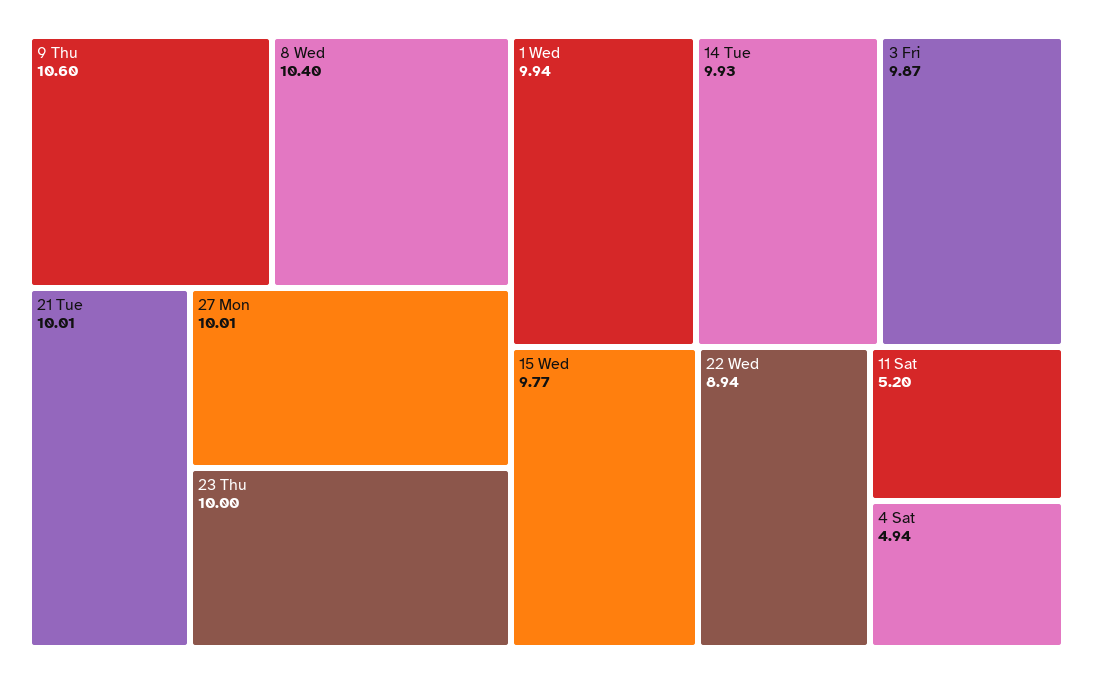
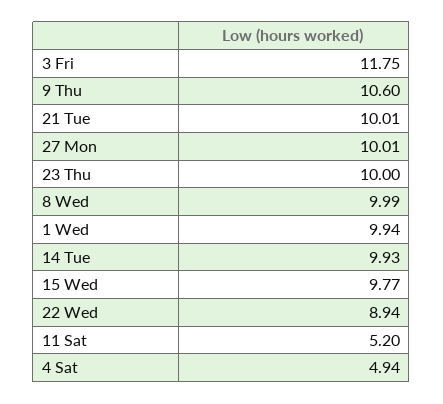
  {
    "9 Thu": 10.6,
-   "8 Wed": 10.4,
+   "8 Wed": 9.99,
    "21 Tue": 10.01,
    "27 Mon": 10.01,
    "23 Thu": 10,
    "1 Wed": 9.94,
    "14 Tue": 9.93,
-   "3 Fri": 9.87,
+   "3 Fri": 11.75,
    "15 Wed": 9.77,
    "22 Wed": 8.94,
    "11 Sat": 5.2,
    "4 Sat": 4.94
  }

